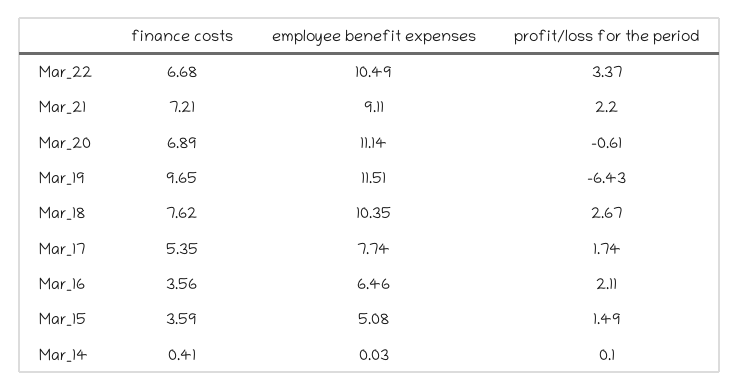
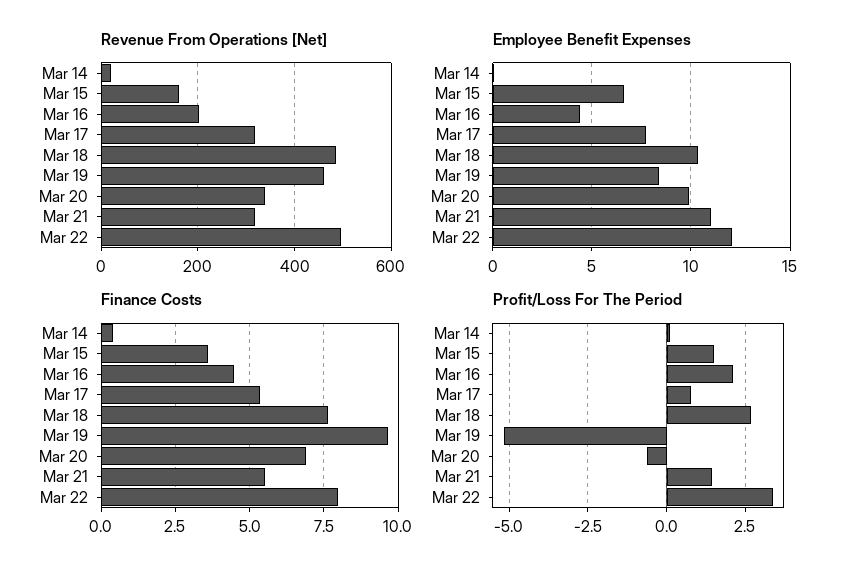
  {
    "finance costs": {
-     "Mar_22": 6.68,
+     "Mar_22": 8,
-     "Mar_21": 7.21,
+     "Mar_21": 5.5,
      "Mar_20": 6.89,
      "Mar_19": 9.65,
      "Mar_18": 7.62,
      "Mar_17": 5.35,
-     "Mar_16": 3.56,
+     "Mar_16": 4.5,
      "Mar_15": 3.59,
      "Mar_14": 0.41
    },
    "employee benefit expenses": {
-     "Mar_22": 10.49,
+     "Mar_22": 12,
-     "Mar_21": 9.11,
+     "Mar_21": 11,
-     "Mar_20": 11.14,
+     "Mar_20": 10,
-     "Mar_19": 11.51,
+     "Mar_19": 8.5,
      "Mar_18": 10.35,
      "Mar_17": 7.74,
-     "Mar_16": 6.46,
+     "Mar_16": 4.5,
-     "Mar_15": 5.08,
+     "Mar_15": 6.5,
      "Mar_14": 0.03
    },
    "profit/loss for the period": {
      "Mar_22": 3.37,
-     "Mar_21": 2.2,
+     "Mar_21": 1.5,
      "Mar_20": -0.61,
-     "Mar_19": -6.43,
+     "Mar_19": -5.25,
      "Mar_18": 2.67,
-     "Mar_17": 1.74,
+     "Mar_17": 0.75,
      "Mar_16": 2.11,
      "Mar_15": 1.49,
      "Mar_14": 0.1
-   }
+   },
+   "Revenue From Operations [Net]": {
+     "Mar_14": 20,
+     "Mar_15": 160,
+     "Mar_16": 200,
+     "Mar_17": 320,
+     "Mar_18": 480,
+     "Mar_19": 460,
+     "Mar_20": 340,
+     "Mar_21": 320,
+     "Mar_22": 500
+   }
  }

